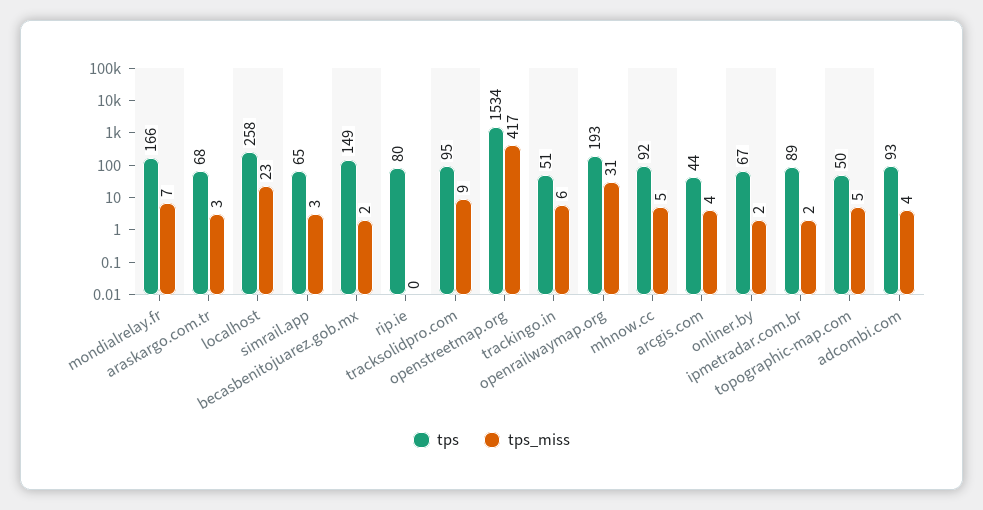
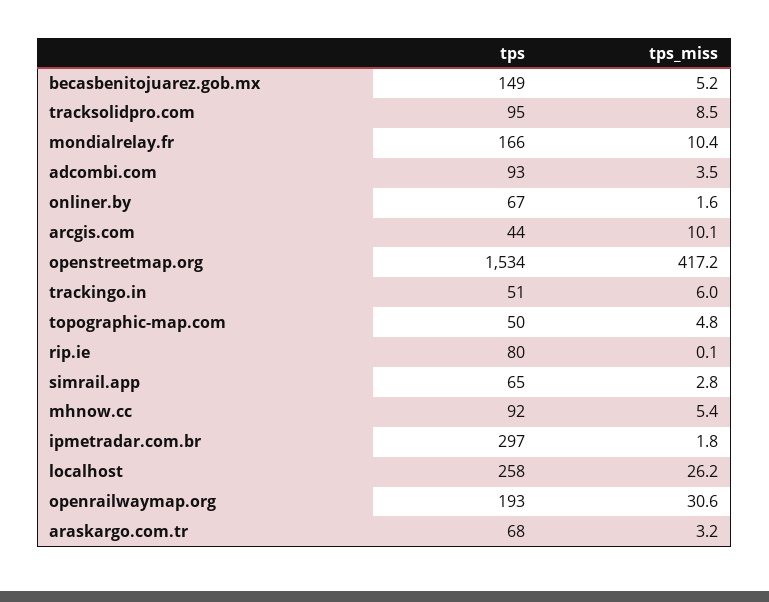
  {
    "tps": {
      "mondialrelay.fr": 166,
      "araskargo.com.tr": 68,
      "localhost": 258,
      "simrail.app": 65,
      "becasbenitojuarez.gob.mx": 149,
      "rip.ie": 80,
      "tracksolidpro.com": 95,
      "openstreetmap.org": 1534,
      "trackingo.in": 51,
      "openrailwaymap.org": 193,
      "mhnow.cc": 92,
      "arcgis.com": 44,
      "onliner.by": 67,
-     "ipmetradar.com.br": 89,
+     "ipmetradar.com.br": 297,
      "topographic-map.com": 50,
      "adcombi.com": 93
    },
    "tps_miss": {
-     "mondialrelay.fr": 7,
+     "mondialrelay.fr": 10.4,
      "araskargo.com.tr": 3.2,
-     "localhost": 23,
+     "localhost": 26.2,
      "simrail.app": 2.8,
-     "becasbenitojuarez.gob.mx": 2,
+     "becasbenitojuarez.gob.mx": 5.2,
      "rip.ie": 0.1,
      "tracksolidpro.com": 8.5,
      "openstreetmap.org": 417.2,
      "trackingo.in": 6,
      "openrailwaymap.org": 30.6,
      "mhnow.cc": 5.4,
-     "arcgis.com": 4,
+     "arcgis.com": 10.1,
      "onliner.by": 1.6,
      "ipmetradar.com.br": 1.8,
      "topographic-map.com": 4.8,
      "adcombi.com": 3.5
    }
  }

